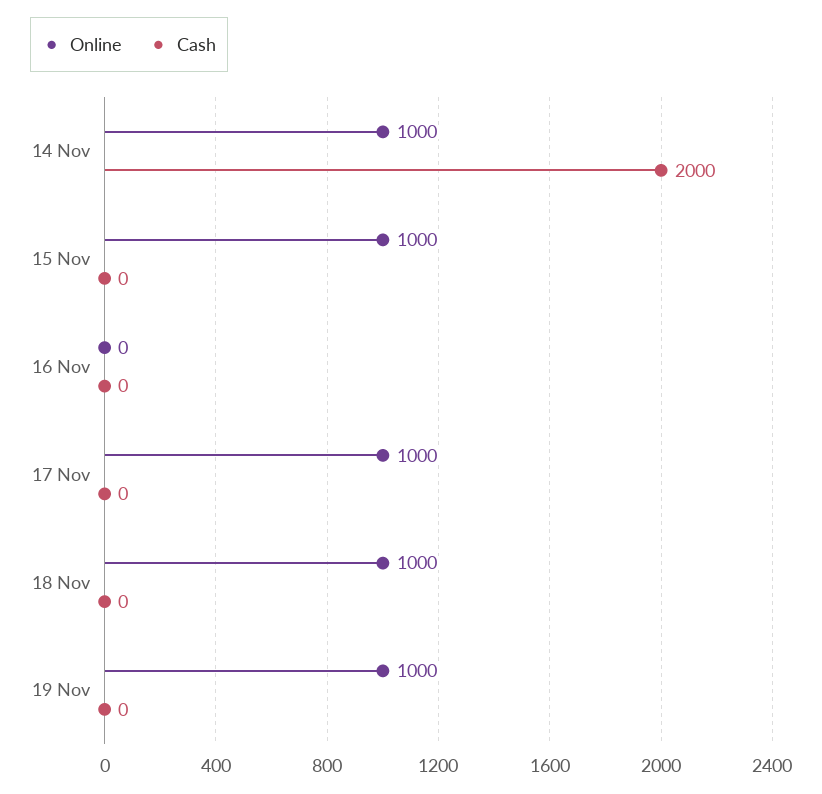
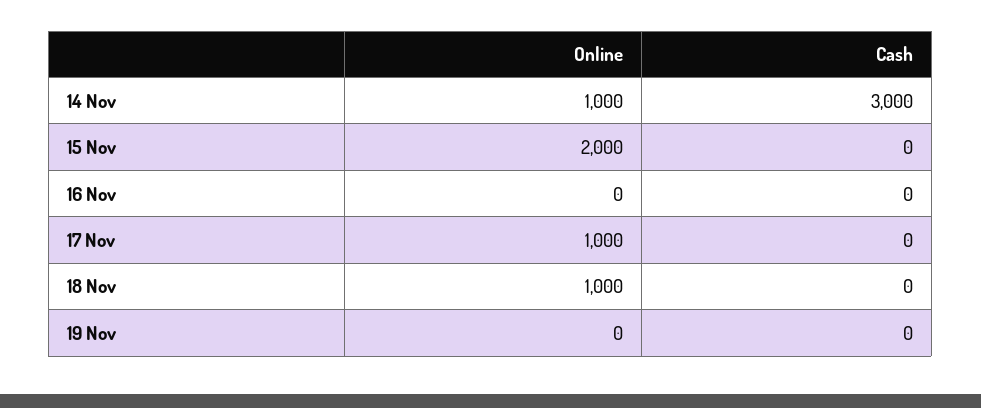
  {
    "Online": {
      "14 Nov": 1000,
-     "15 Nov": 1000,
+     "15 Nov": 2000,
      "16 Nov": 0,
      "17 Nov": 1000,
      "18 Nov": 1000,
-     "19 Nov": 1000
+     "19 Nov": 0
    },
    "Cash": {
-     "14 Nov": 2000,
+     "14 Nov": 3000,
      "15 Nov": 0,
      "16 Nov": 0,
      "17 Nov": 0,
      "18 Nov": 0,
      "19 Nov": 0
    }
  }

